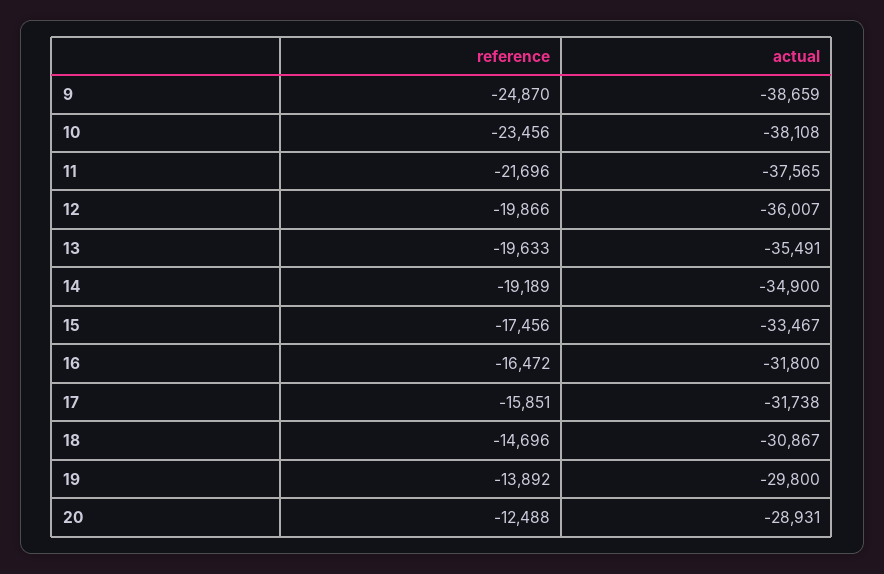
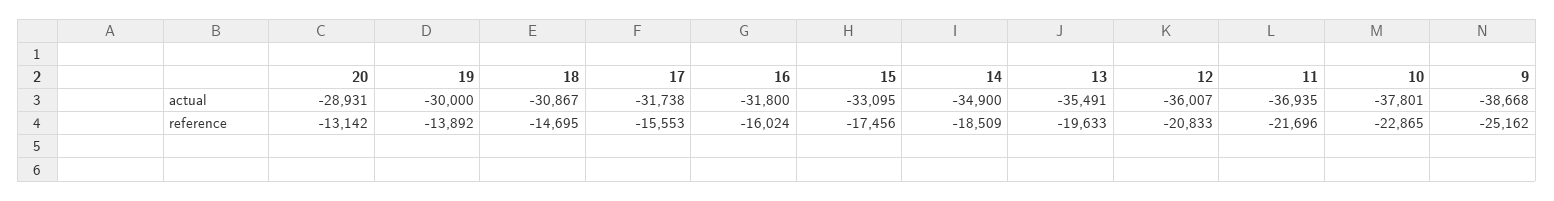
  {
    "reference": {
-     "9": -24870,
+     "9": -25162,
-     "10": -23456,
+     "10": -22865,
      "11": -21696,
-     "12": -19866,
+     "12": -20833,
      "13": -19633,
-     "14": -19189,
+     "14": -18509,
      "15": -17456,
-     "16": -16472,
+     "16": -16024,
-     "17": -15851,
+     "17": -15553,
-     "18": -14696,
+     "18": -14695,
      "19": -13892,
-     "20": -12488
+     "20": -13142
    },
    "actual": {
-     "9": -38659,
+     "9": -38668,
-     "10": -38108,
+     "10": -37801,
-     "11": -37565,
+     "11": -36935,
      "12": -36007,
      "13": -35491,
      "14": -34900,
-     "15": -33467,
+     "15": -33095,
      "16": -31800,
      "17": -31738,
      "18": -30867,
-     "19": -29800,
+     "19": -30000,
      "20": -28931
    }
  }

